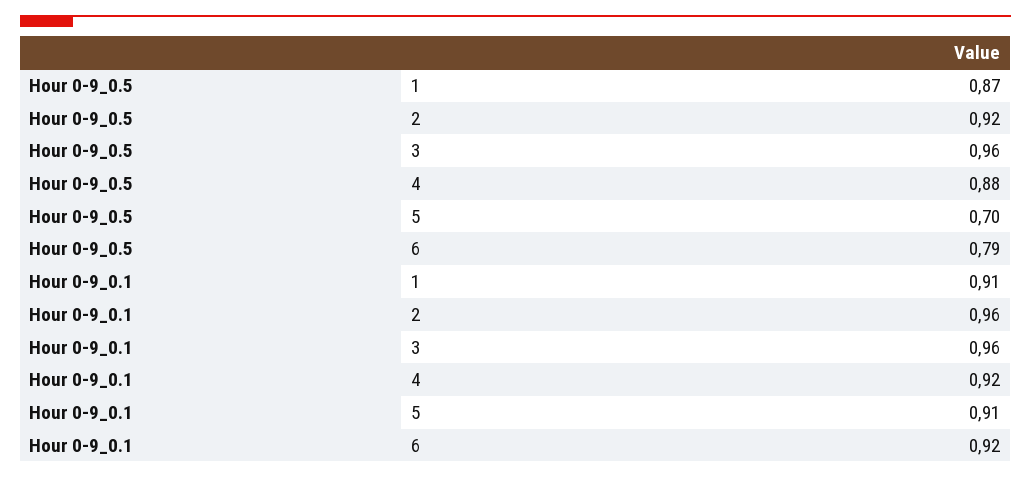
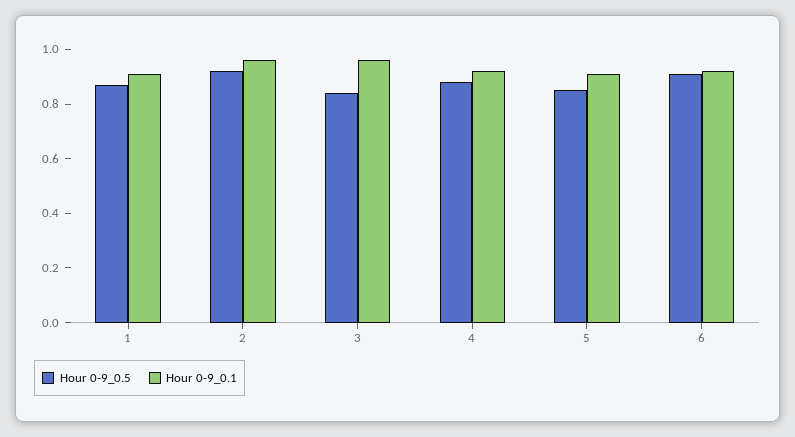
  {
    "Hour 0-9_0.5": {
      "1": 0.87,
      "2": 0.92,
-     "3": 0.96,
+     "3": 0.85,
      "4": 0.88,
-     "5": 0.7,
+     "5": 0.85,
-     "6": 0.79
+     "6": 0.9
    },
    "Hour 0-9_0.1": {
      "1": 0.91,
      "2": 0.96,
      "3": 0.96,
      "4": 0.92,
      "5": 0.91,
      "6": 0.92
    }
  }

